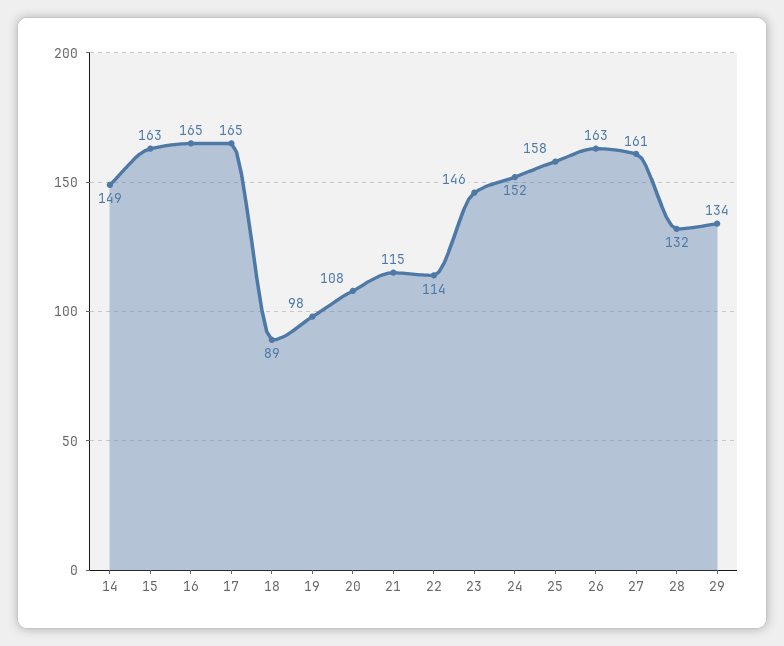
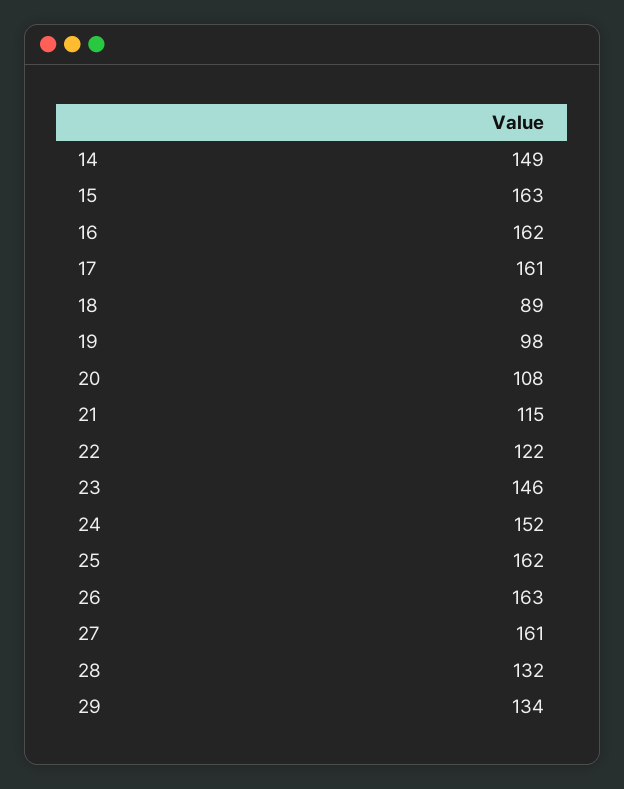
  {
    "14": 149,
    "15": 163,
-   "16": 165,
+   "16": 162,
-   "17": 165,
+   "17": 161,
    "18": 89,
    "19": 98,
    "20": 108,
    "21": 115,
-   "22": 114,
+   "22": 122,
    "23": 146,
    "24": 152,
-   "25": 158,
+   "25": 162,
    "26": 163,
    "27": 161,
    "28": 132,
    "29": 134
  }

